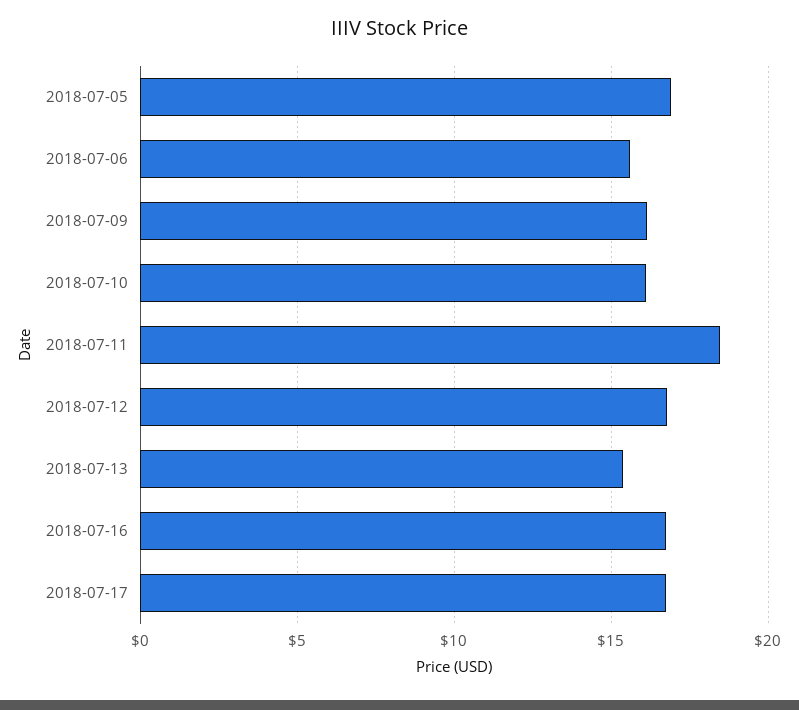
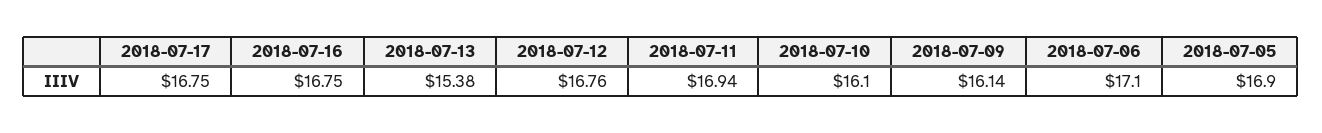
  {
    "2018-07-05": 16.9,
-   "2018-07-06": 15.5,
+   "2018-07-06": 17.1,
    "2018-07-09": 16.14,
    "2018-07-10": 16.1,
-   "2018-07-11": 18.5,
+   "2018-07-11": 16.94,
    "2018-07-12": 16.76,
    "2018-07-13": 15.38,
    "2018-07-16": 16.75,
    "2018-07-17": 16.75
  }

